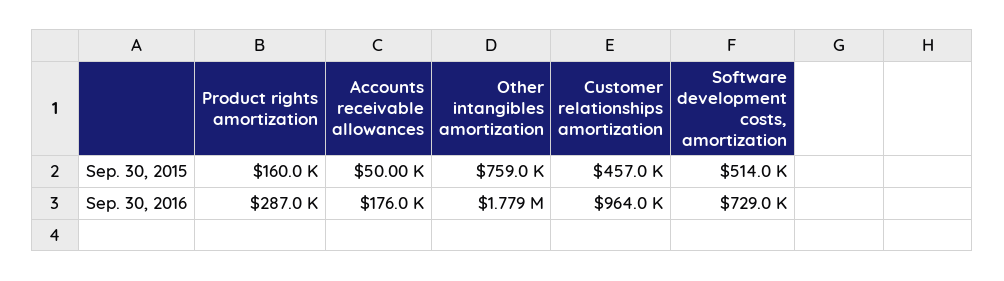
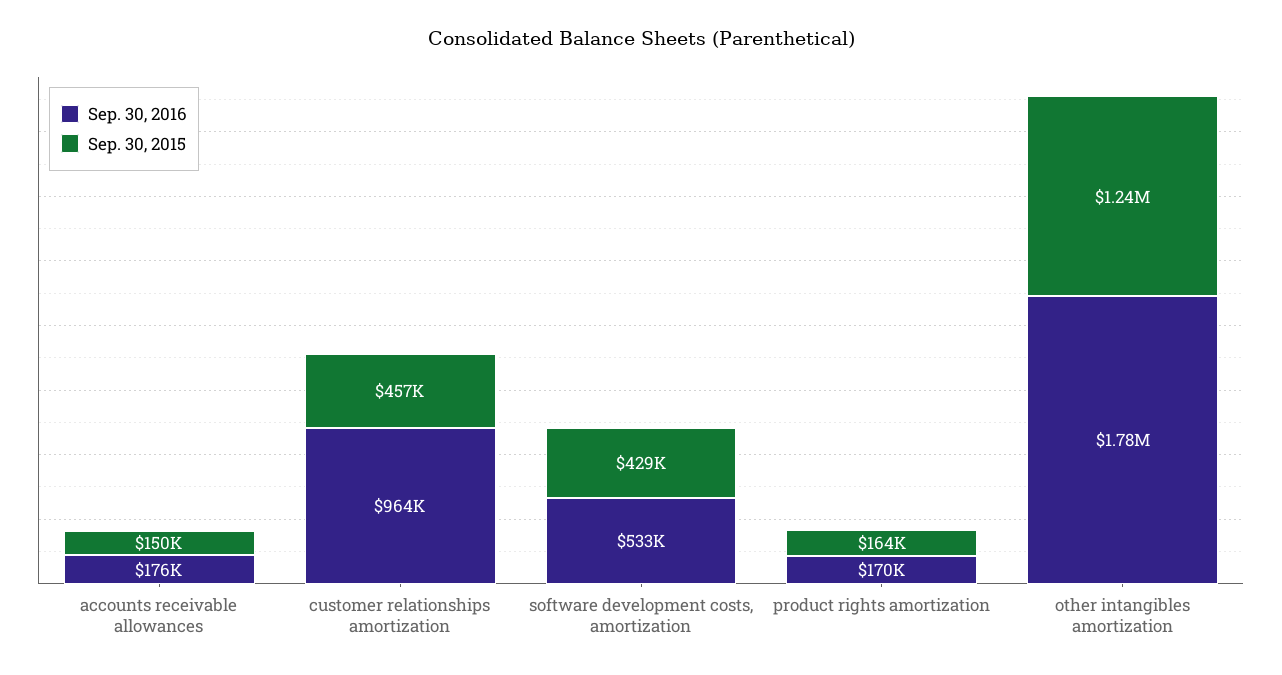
  {
    "Sep. 30, 2015": {
-     "Product rights amortization": 160000,
+     "Product rights amortization": 164000,
-     "Accounts receivable allowances": 50000,
+     "Accounts receivable allowances": 150000,
-     "Other intangibles amortization": 759000,
+     "Other intangibles amortization": 1240000,
      "Customer relationships amortization": 457000,
-     "Software development costs, amortization": 514000
+     "Software development costs, amortization": 429000
    },
    "Sep. 30, 2016": {
-     "Product rights amortization": 287000,
+     "Product rights amortization": 170000,
      "Accounts receivable allowances": 176000,
      "Other intangibles amortization": 1779000,
      "Customer relationships amortization": 964000,
-     "Software development costs, amortization": 729000
+     "Software development costs, amortization": 533000
    }
  }

